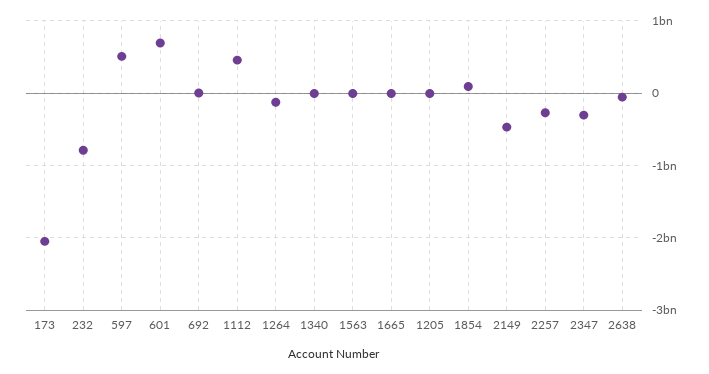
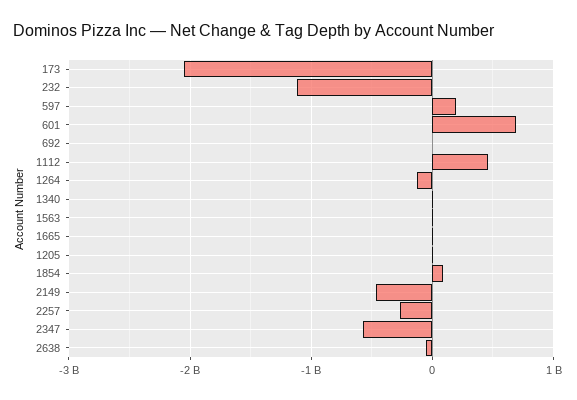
  {
    "173": -2000000000,
-   "232": -800000000,
+   "232": -1100000000,
-   "597": 500000000,
+   "597": 200000000,
    "601": 700000000,
    "692": 0,
    "1112": 500000000,
    "1264": -100000000,
    "1340": 0,
    "1563": 0,
    "1665": 0,
    "1205": 0,
    "1854": 100000000,
    "2149": -500000000,
    "2257": -300000000,
-   "2347": -300000000,
+   "2347": -600000000,
    "2638": -100000000
  }

